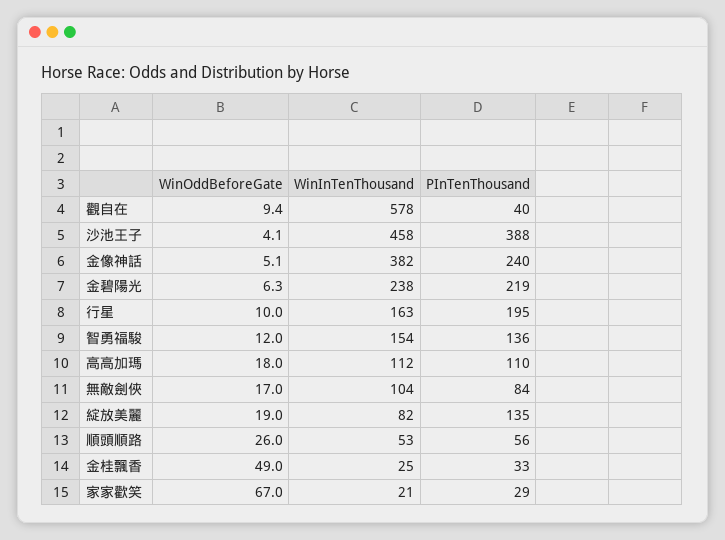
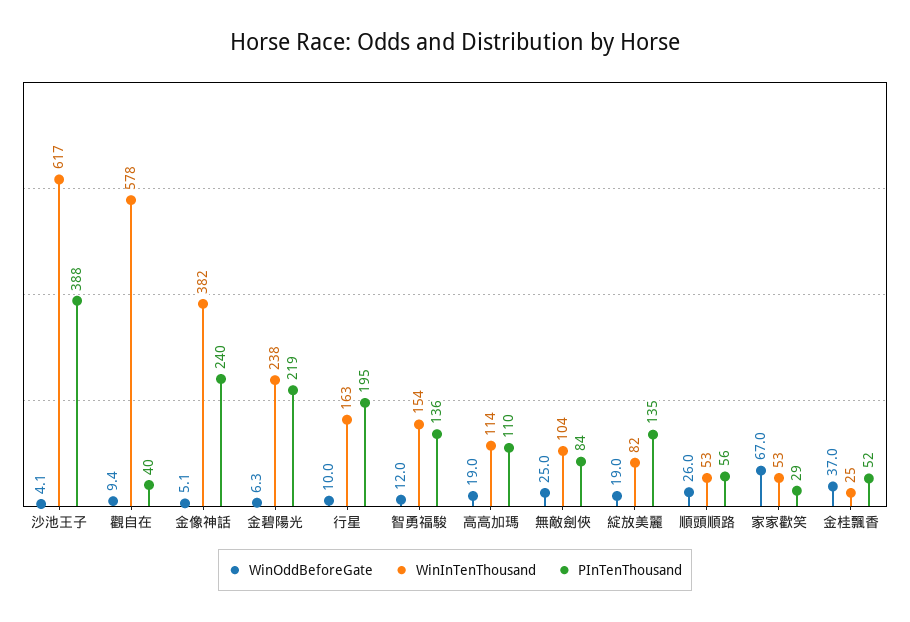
  {
    "WinOddBeforeGate": {
      "觀自在": 9.4,
      "沙池王子": 4.1,
      "金像神話": 5.1,
      "金碧陽光": 6.3,
      "行星": 10,
      "智勇福駿": 12,
-     "高高加瑪": 18,
+     "高高加瑪": 19,
-     "無敵劍俠": 17,
+     "無敵劍俠": 25,
      "綻放美麗": 19,
      "順頭順路": 26,
-     "金桂飄香": 49,
+     "金桂飄香": 37,
      "家家歡笑": 67
    },
    "WinInTenThousand": {
      "觀自在": 578,
-     "沙池王子": 458,
+     "沙池王子": 617,
      "金像神話": 382,
      "金碧陽光": 238,
      "行星": 163,
      "智勇福駿": 154,
-     "高高加瑪": 112,
+     "高高加瑪": 114,
      "無敵劍俠": 104,
      "綻放美麗": 82,
      "順頭順路": 53,
      "金桂飄香": 25,
-     "家家歡笑": 21
+     "家家歡笑": 53
    },
    "PInTenThousand": {
      "觀自在": 40,
      "沙池王子": 388,
      "金像神話": 240,
      "金碧陽光": 219,
      "行星": 195,
      "智勇福駿": 136,
      "高高加瑪": 110,
      "無敵劍俠": 84,
      "綻放美麗": 135,
      "順頭順路": 56,
-     "金桂飄香": 33,
+     "金桂飄香": 52,
      "家家歡笑": 29
    }
  }

